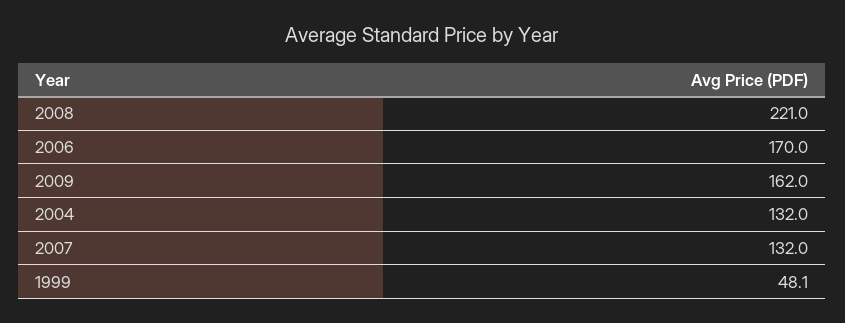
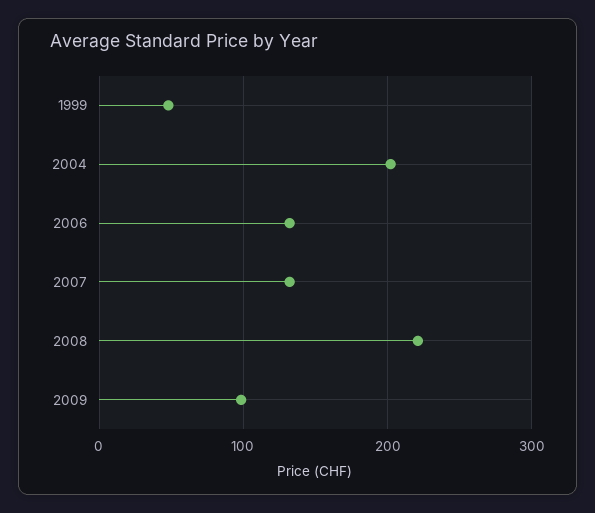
  {
    "2008": 221,
-   "2006": 170,
+   "2006": 130,
-   "2009": 162,
+   "2009": 100,
-   "2004": 132,
+   "2004": 200,
    "2007": 132,
    "1999": 48.1
  }

